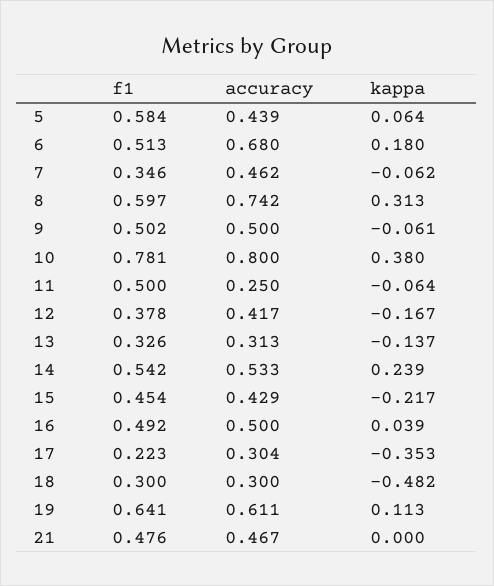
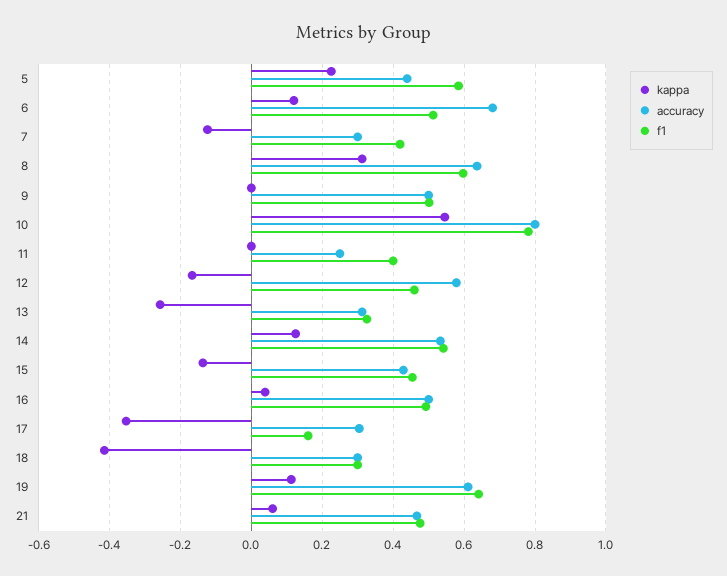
  {
    "f1": {
      "5": 0.584,
      "6": 0.513,
-     "7": 0.346,
+     "7": 0.42,
      "8": 0.597,
      "9": 0.502,
      "10": 0.781,
-     "11": 0.5,
+     "11": 0.4,
-     "12": 0.378,
+     "12": 0.46,
      "13": 0.326,
      "14": 0.542,
      "15": 0.454,
      "16": 0.492,
-     "17": 0.223,
+     "17": 0.16,
      "18": 0.3,
      "19": 0.641,
      "21": 0.476
    },
    "accuracy": {
      "5": 0.439,
      "6": 0.68,
-     "7": 0.462,
+     "7": 0.3,
-     "8": 0.742,
+     "8": 0.64,
      "9": 0.5,
      "10": 0.8,
      "11": 0.25,
-     "12": 0.417,
+     "12": 0.58,
      "13": 0.313,
      "14": 0.533,
      "15": 0.429,
      "16": 0.5,
      "17": 0.304,
      "18": 0.3,
      "19": 0.611,
      "21": 0.467
    },
    "kappa": {
-     "5": 0.064,
+     "5": 0.22,
-     "6": 0.18,
+     "6": 0.12,
-     "7": -0.062,
+     "7": -0.12,
      "8": 0.313,
-     "9": -0.061,
+     "9": 0,
-     "10": 0.38,
+     "10": 0.54,
-     "11": -0.064,
+     "11": 0,
      "12": -0.167,
-     "13": -0.137,
+     "13": -0.26,
-     "14": 0.239,
+     "14": 0.12,
-     "15": -0.217,
+     "15": -0.14,
      "16": 0.039,
      "17": -0.353,
-     "18": -0.482,
+     "18": -0.42,
      "19": 0.113,
-     "21": 0
+     "21": 0.06
    }
  }

